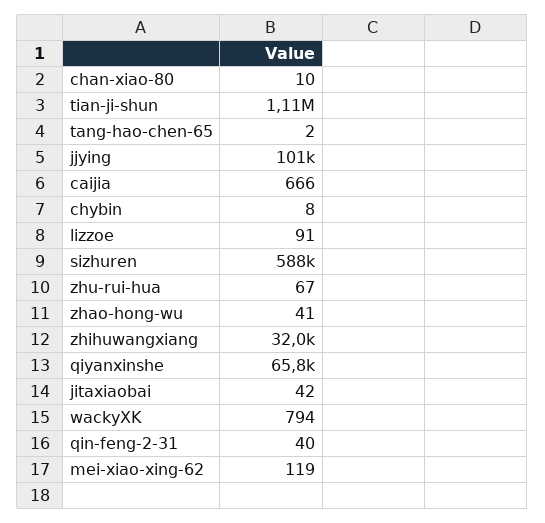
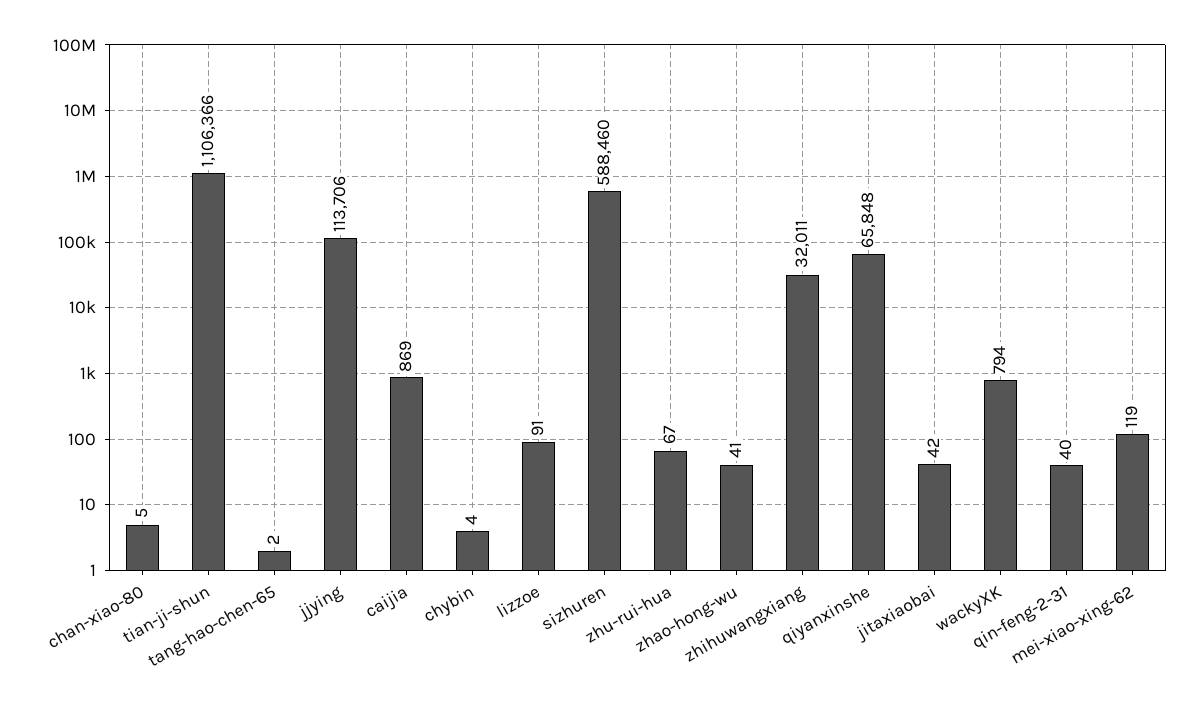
  {
-   "chan-xiao-80": 10,
+   "chan-xiao-80": 5,
    "tian-ji-shun": 1106366,
    "tang-hao-chen-65": 2,
-   "jjying": 101000,
+   "jjying": 113706,
-   "caijia": 666,
+   "caijia": 869,
-   "chybin": 8,
+   "chybin": 4,
    "lizzoe": 91,
    "sizhuren": 588460,
    "zhu-rui-hua": 67,
    "zhao-hong-wu": 41,
    "zhihuwangxiang": 32011,
    "qiyanxinshe": 65848,
    "jitaxiaobai": 42,
    "wackyXK": 794,
    "qin-feng-2-31": 40,
    "mei-xiao-xing-62": 119
  }

